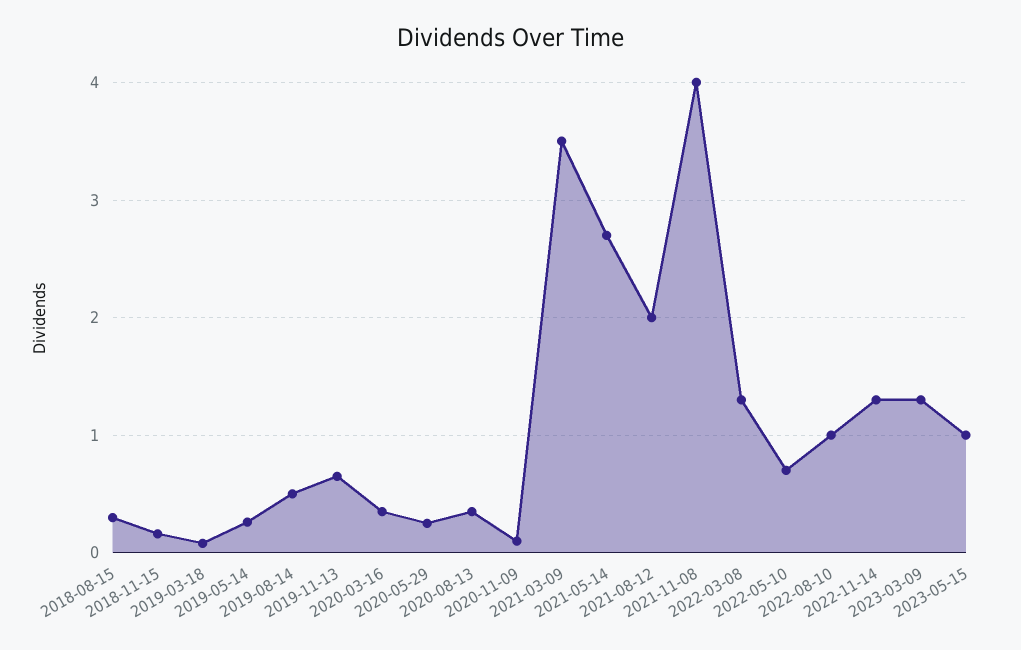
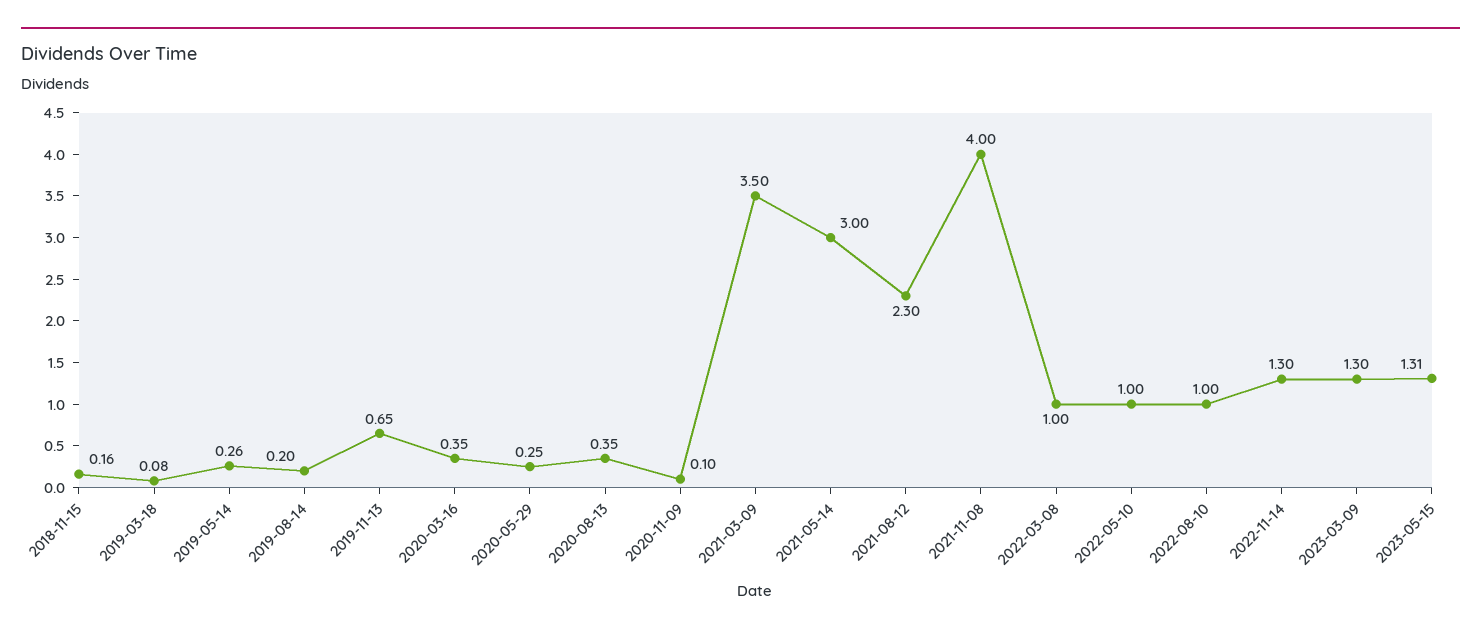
  {
-   "2018-08-15": 0.3,
    "2018-11-15": 0.16,
    "2019-03-18": 0.08,
    "2019-05-14": 0.26,
-   "2019-08-14": 0.5,
+   "2019-08-14": 0.2,
    "2019-11-13": 0.65,
    "2020-03-16": 0.35,
    "2020-05-29": 0.25,
    "2020-08-13": 0.35,
    "2020-11-09": 0.1,
    "2021-03-09": 3.5,
-   "2021-05-14": 2.7,
+   "2021-05-14": 3,
-   "2021-08-12": 2,
+   "2021-08-12": 2.3,
    "2021-11-08": 4,
-   "2022-03-08": 1.3,
+   "2022-03-08": 1,
-   "2022-05-10": 0.7,
+   "2022-05-10": 1,
    "2022-08-10": 1,
    "2022-11-14": 1.3,
    "2023-03-09": 1.3,
-   "2023-05-15": 1
+   "2023-05-15": 1.31
  }

